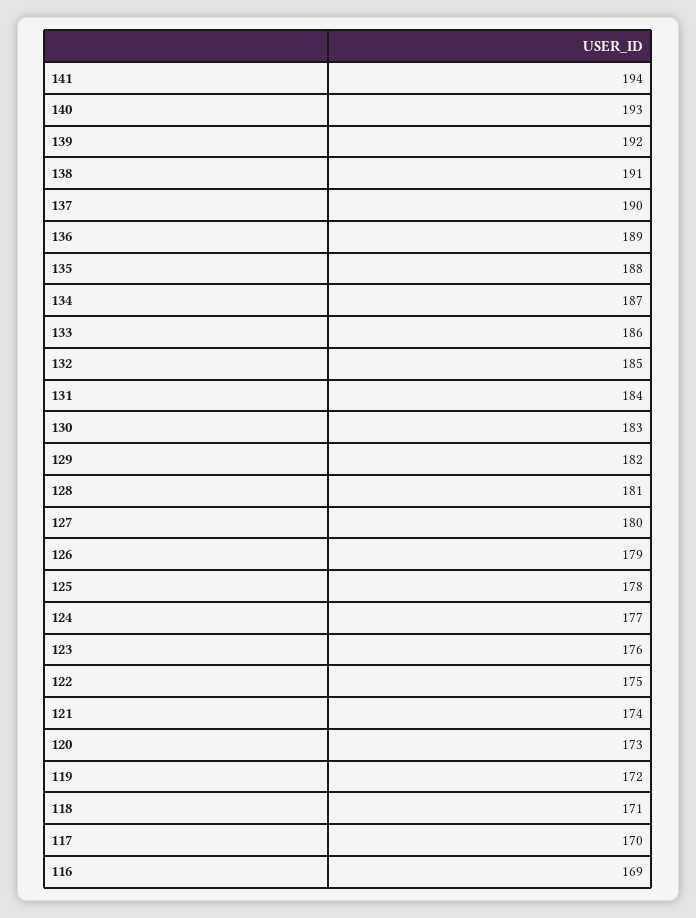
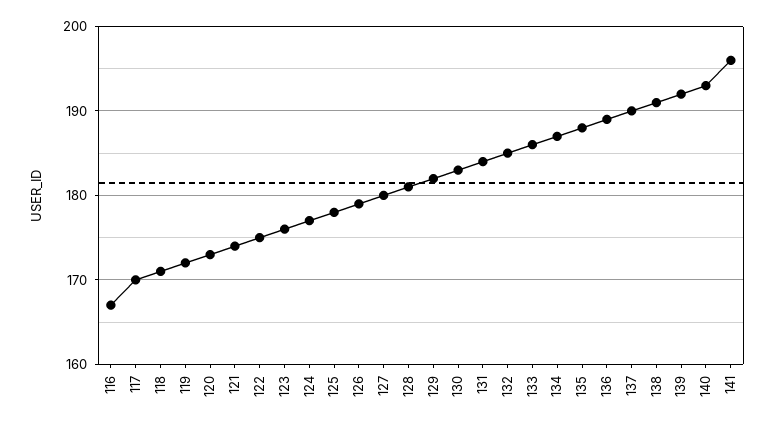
  {
-   "141": 194,
+   "141": 196,
    "140": 193,
    "139": 192,
    "138": 191,
    "137": 190,
    "136": 189,
    "135": 188,
    "134": 187,
    "133": 186,
    "132": 185,
    "131": 184,
    "130": 183,
    "129": 182,
    "128": 181,
    "127": 180,
    "126": 179,
    "125": 178,
    "124": 177,
    "123": 176,
    "122": 175,
    "121": 174,
    "120": 173,
    "119": 172,
    "118": 171,
    "117": 170,
-   "116": 169
+   "116": 167
  }

